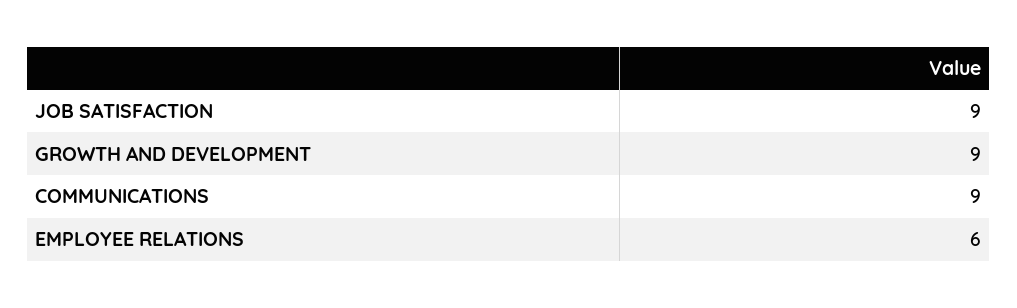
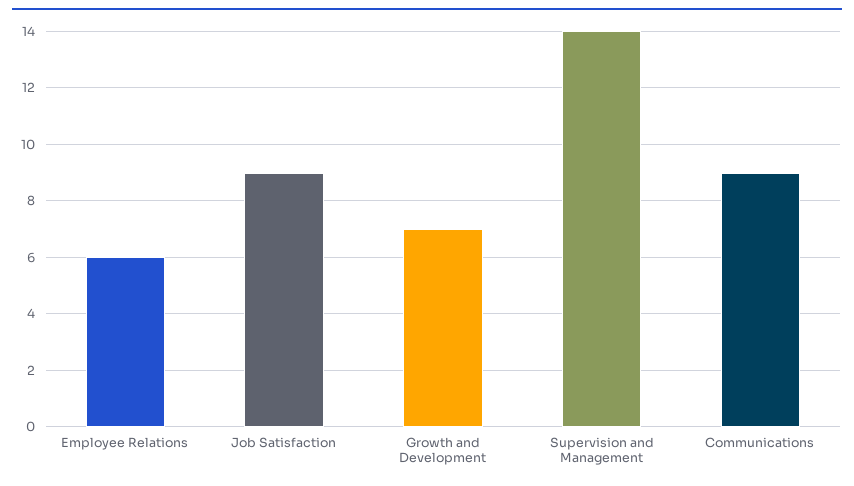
  {
    "JOB SATISFACTION": 9,
-   "GROWTH AND DEVELOPMENT": 9,
+   "GROWTH AND DEVELOPMENT": 7,
    "COMMUNICATIONS": 9,
-   "EMPLOYEE RELATIONS": 6
+   "EMPLOYEE RELATIONS": 6,
+   "Supervision and Management": 14
  }

